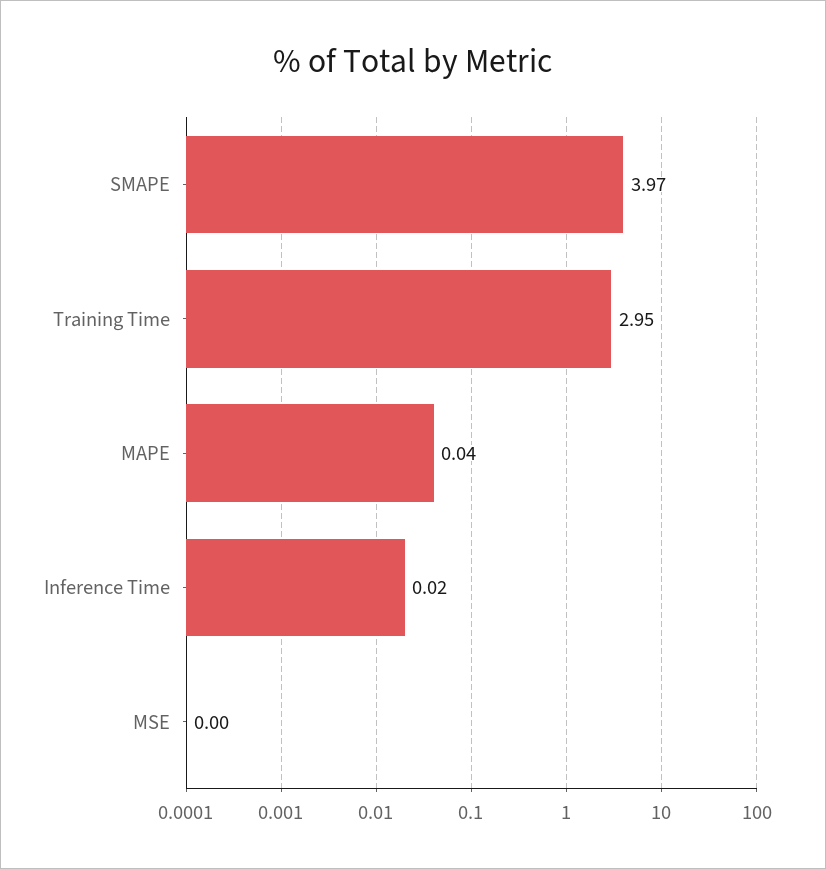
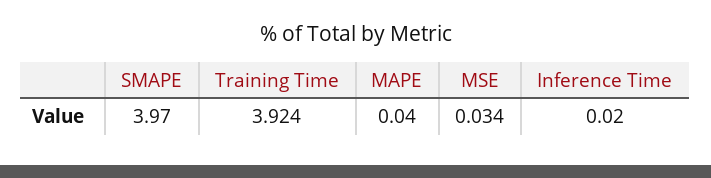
  {
    "SMAPE": 3.97,
-   "Training Time": 2.95,
+   "Training Time": 3.924,
    "MAPE": 0.04,
    "Inference Time": 0.02,
-   "MSE": 0
+   "MSE": 0.034
  }

